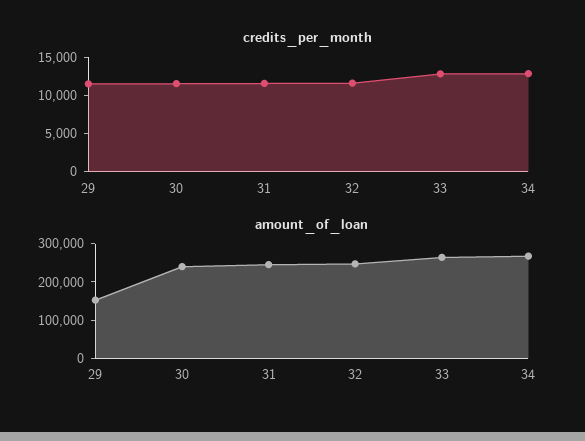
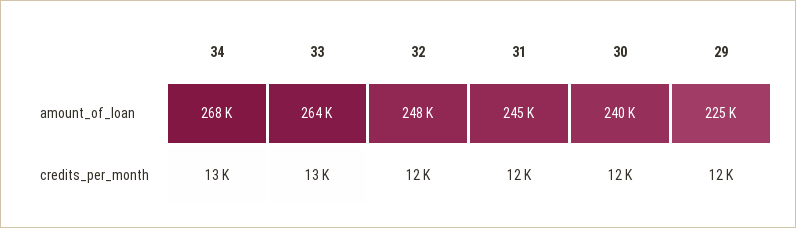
  {
    "credits_per_month": {
      "29": 12000,
      "30": 12000,
      "31": 12000,
      "32": 12000,
      "33": 13000,
      "34": 13000
    },
    "amount_of_loan": {
-     "29": 150000,
+     "29": 225000,
      "30": 240000,
      "31": 245000,
      "32": 248000,
      "33": 264000,
      "34": 268000
    }
  }

